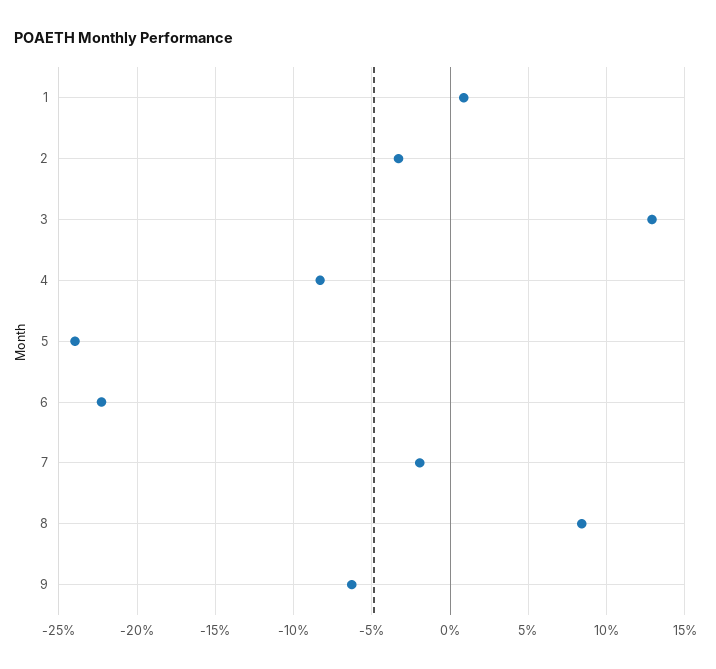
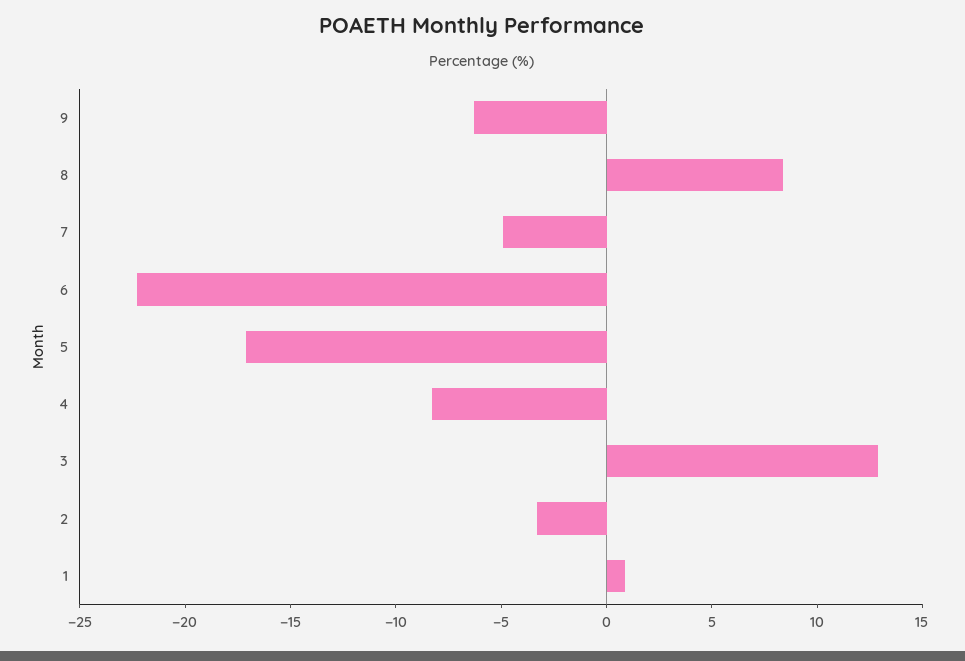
  {
    "1": 1,
    "2": -3.5,
    "3": 13,
    "4": -8.5,
-   "5": -24,
+   "5": -17,
    "6": -22.5,
-   "7": -2,
+   "7": -5,
    "8": 8.5,
    "9": -6.5
  }

